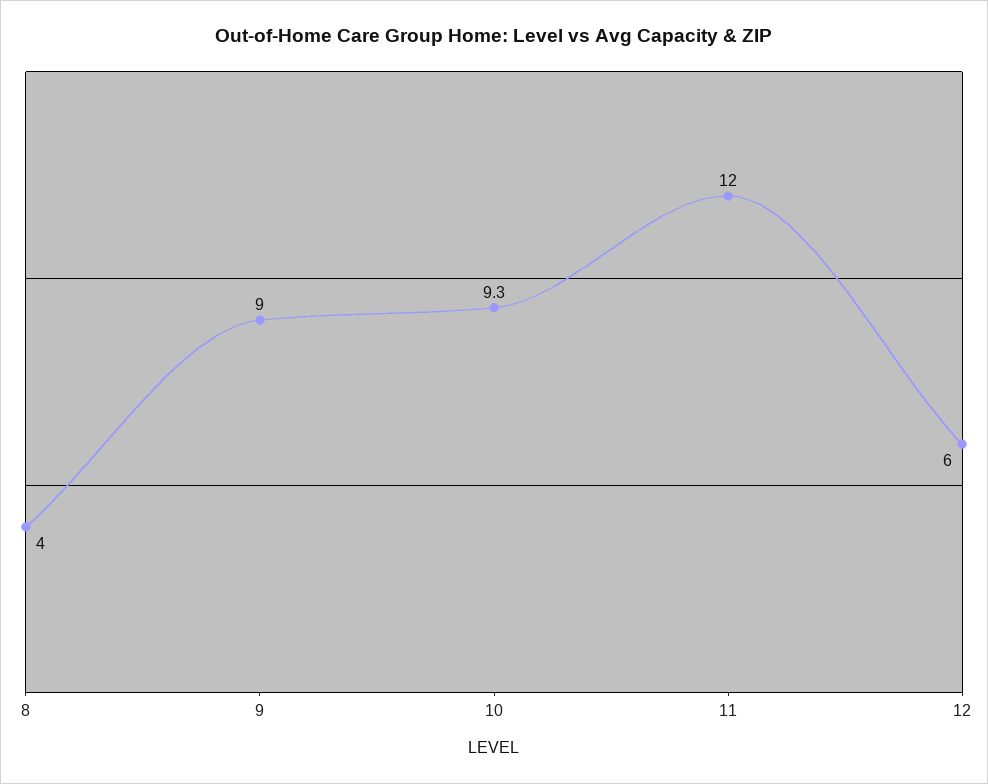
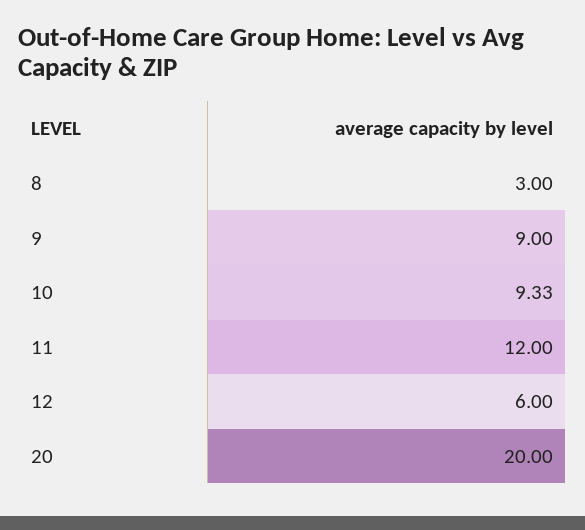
  {
-   "8": 4,
+   "8": 3,
    "9": 9,
    "10": 9.33,
    "11": 12,
-   "12": 6
+   "12": 6,
+   "20": 20
  }

